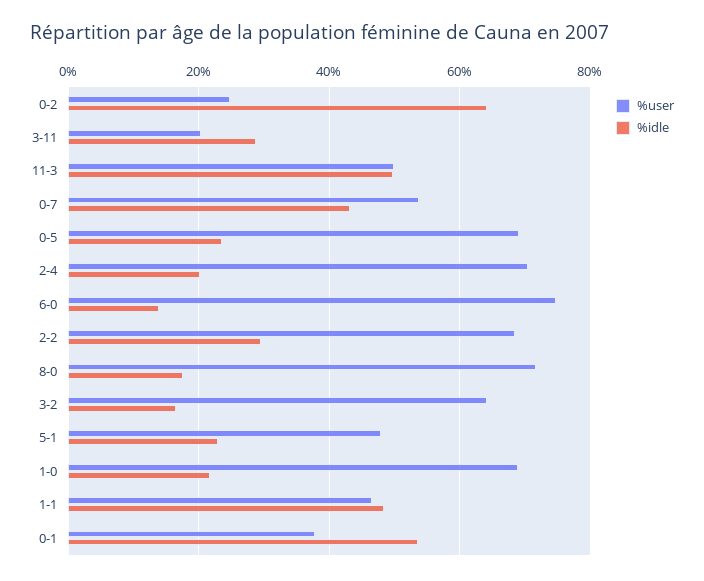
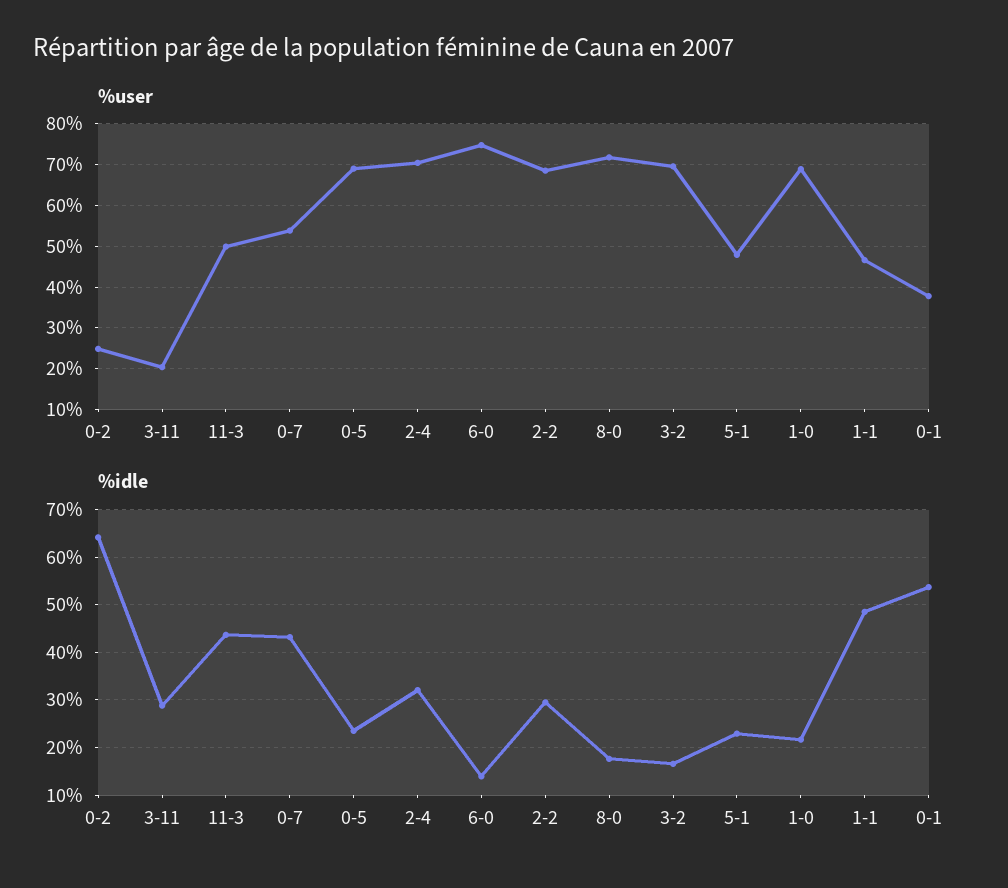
  {
    "%user": {
      "0-2": 24,
      "3-11": 20,
      "11-3": 50,
      "0-7": 54,
      "0-5": 70,
      "2-4": 70,
      "6-0": 74,
      "2-2": 68,
      "8-0": 72,
-     "3-2": 64,
+     "3-2": 70,
      "5-1": 48,
      "1-0": 68,
      "1-1": 46,
      "0-1": 38
    },
    "%idle": {
      "0-2": 64,
      "3-11": 28,
-     "11-3": 50,
+     "11-3": 44,
      "0-7": 44,
      "0-5": 24,
-     "2-4": 20,
+     "2-4": 32,
      "6-0": 14,
      "2-2": 30,
      "8-0": 18,
      "3-2": 16,
      "5-1": 22,
      "1-0": 22,
      "1-1": 48,
      "0-1": 54
    }
  }

